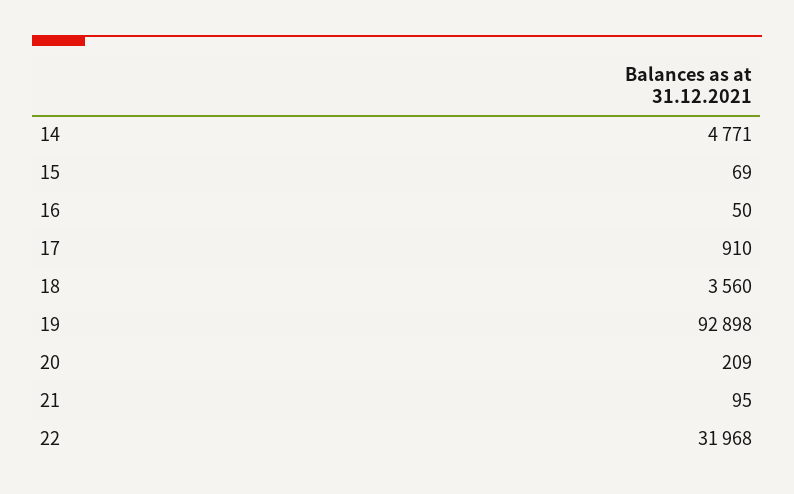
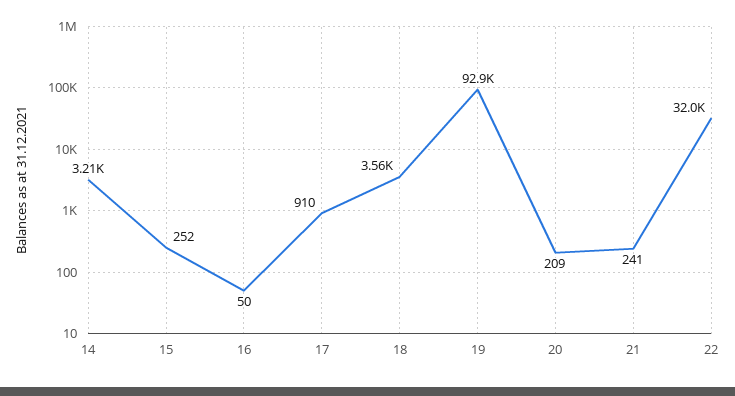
  {
-   "14": 4771,
+   "14": 3210,
-   "15": 69,
+   "15": 252,
    "16": 50,
    "17": 910,
    "18": 3560,
    "19": 92898,
    "20": 209,
-   "21": 95,
+   "21": 241,
    "22": 31968
  }

